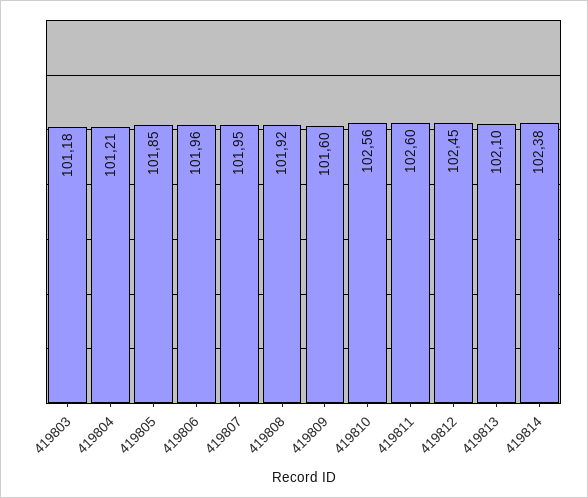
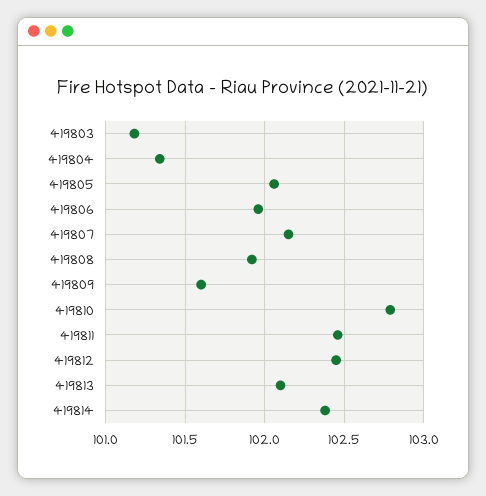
  {
    "419803": 101.18,
-   "419804": 101.21,
+   "419804": 101.35,
-   "419805": 101.85,
+   "419805": 102.05,
    "419806": 101.96,
-   "419807": 101.95,
+   "419807": 102.15,
    "419808": 101.92,
    "419809": 101.6,
-   "419810": 102.56,
+   "419810": 102.8,
-   "419811": 102.6,
+   "419811": 102.45,
    "419812": 102.45,
    "419813": 102.1,
    "419814": 102.38
  }

